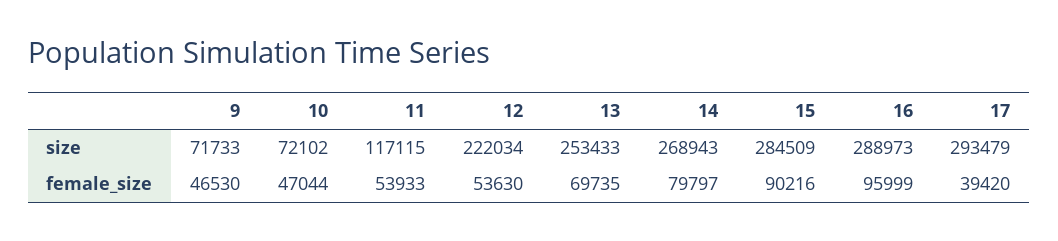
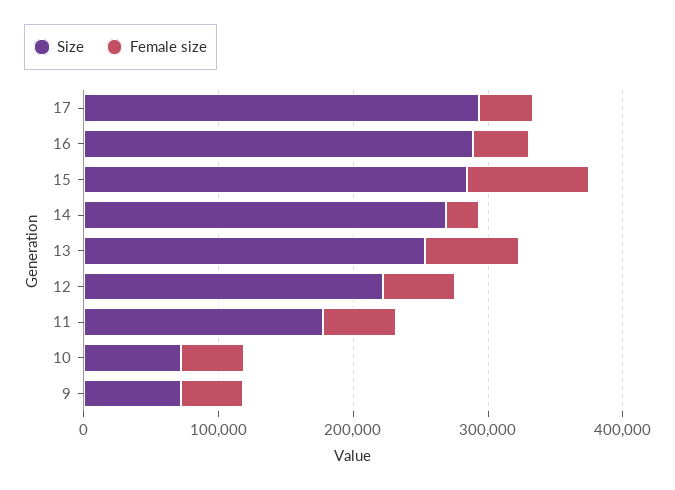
  {
    "size": {
      "9": 71733,
      "10": 72102,
-     "11": 117115,
+     "11": 180000,
      "12": 222034,
      "13": 253433,
      "14": 268943,
      "15": 284509,
      "16": 288973,
      "17": 293479
    },
    "female_size": {
      "9": 46530,
      "10": 47044,
      "11": 53933,
      "12": 53630,
      "13": 69735,
-     "14": 79797,
+     "14": 20000,
      "15": 90216,
-     "16": 95999,
+     "16": 40000,
      "17": 39420
    }
  }

